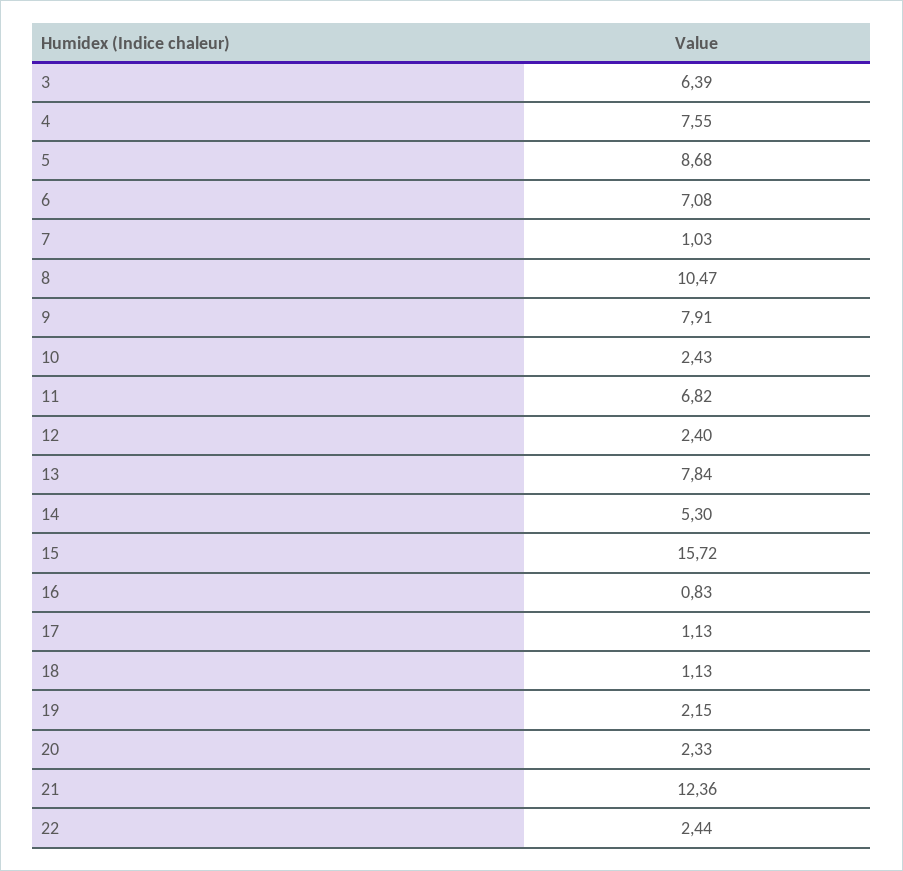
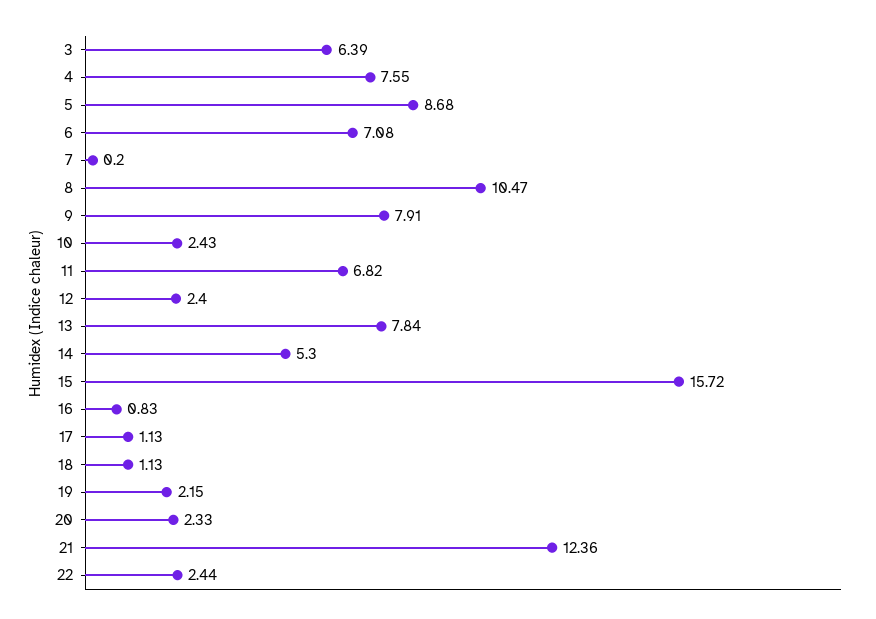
  {
    "3": 6.39,
    "4": 7.55,
    "5": 8.68,
    "6": 7.08,
-   "7": 1.03,
+   "7": 0.2,
    "8": 10.47,
    "9": 7.91,
    "10": 2.43,
    "11": 6.82,
    "12": 2.4,
    "13": 7.84,
    "14": 5.3,
    "15": 15.72,
    "16": 0.83,
    "17": 1.13,
    "18": 1.13,
    "19": 2.15,
    "20": 2.33,
    "21": 12.36,
    "22": 2.44
  }

